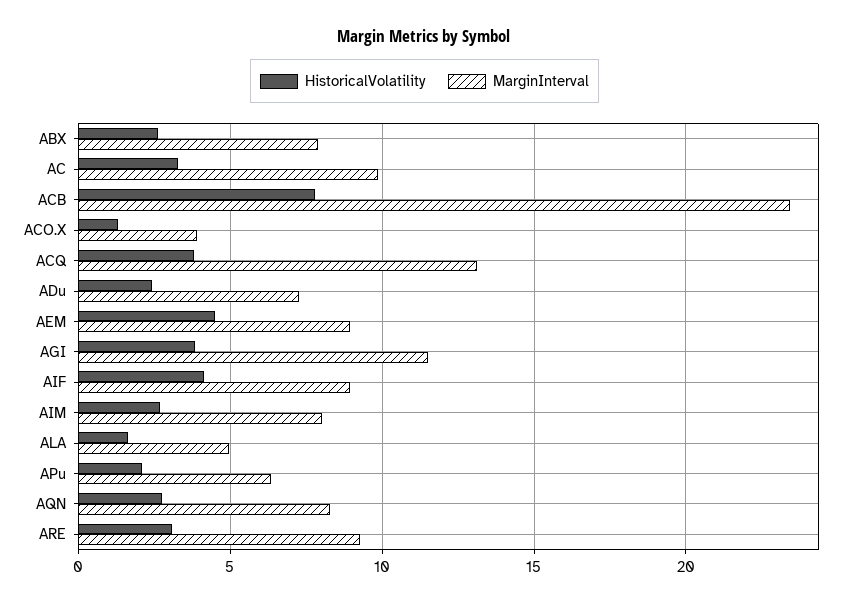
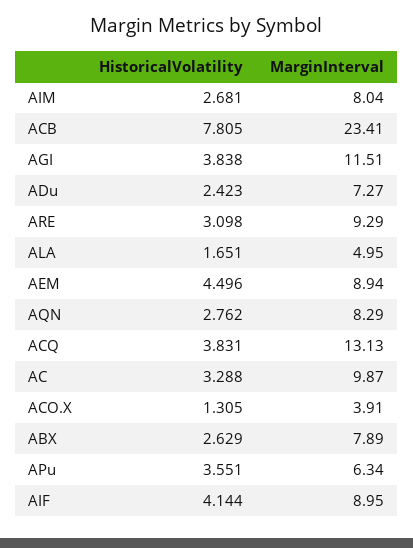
  {
    "HistoricalVolatility": {
      "ABX": 2.629,
      "AC": 3.288,
      "ACB": 7.805,
      "ACO.X": 1.305,
      "ACQ": 3.831,
      "ADu": 2.423,
      "AEM": 4.496,
      "AGI": 3.838,
      "AIF": 4.144,
      "AIM": 2.681,
      "ALA": 1.651,
-     "APu": 2,
+     "APu": 3.551,
      "AQN": 2.762,
      "ARE": 3.098
    },
    "MarginInterval": {
      "ABX": 7.89,
      "AC": 9.87,
      "ACB": 23.41,
      "ACO.X": 3.91,
      "ACQ": 13.13,
      "ADu": 7.27,
      "AEM": 8.94,
      "AGI": 11.51,
      "AIF": 8.95,
      "AIM": 8.04,
      "ALA": 4.95,
      "APu": 6.34,
      "AQN": 8.29,
      "ARE": 9.29
    }
  }

